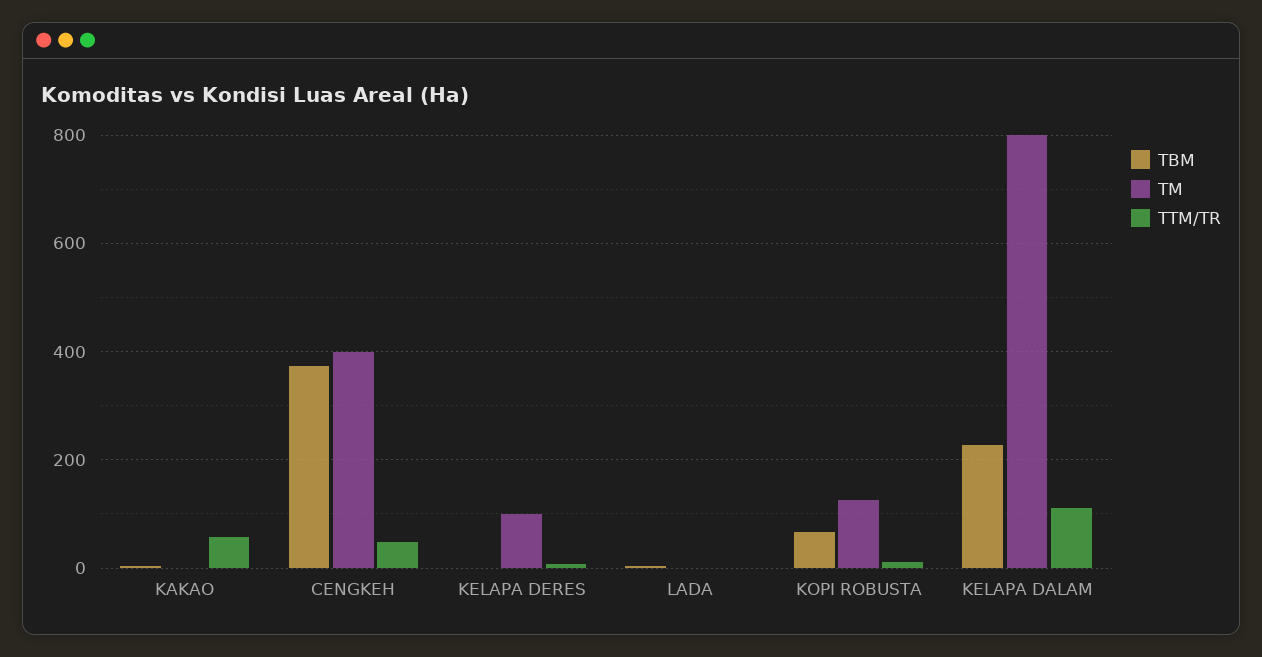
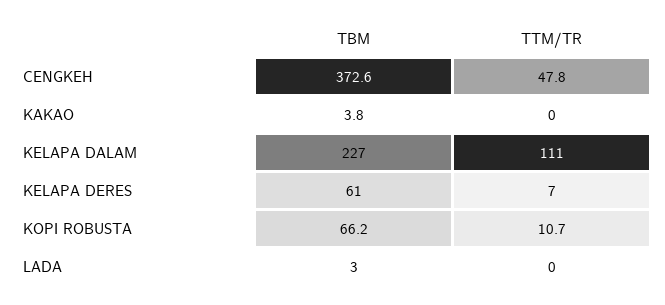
  {
    "TBM": {
      "KAKAO": 3.8,
      "CENGKEH": 372.6,
-     "KELAPA DERES": 0,
+     "KELAPA DERES": 61,
      "LADA": 3,
      "KOPI ROBUSTA": 66.2,
      "KELAPA DALAM": 227
    },
-   "TM": {
-     "KAKAO": 0,
-     "CENGKEH": 400,
-     "KELAPA DERES": 100,
-     "LADA": 0,
-     "KOPI ROBUSTA": 120,
-     "KELAPA DALAM": 800
-   },
    "TTM/TR": {
-     "KAKAO": 60,
+     "KAKAO": 0,
      "CENGKEH": 47.8,
      "KELAPA DERES": 7,
      "LADA": 0,
      "KOPI ROBUSTA": 10.7,
      "KELAPA DALAM": 111
    }
  }

